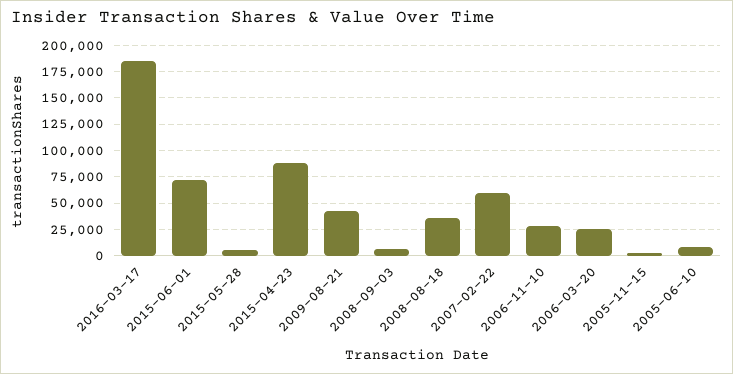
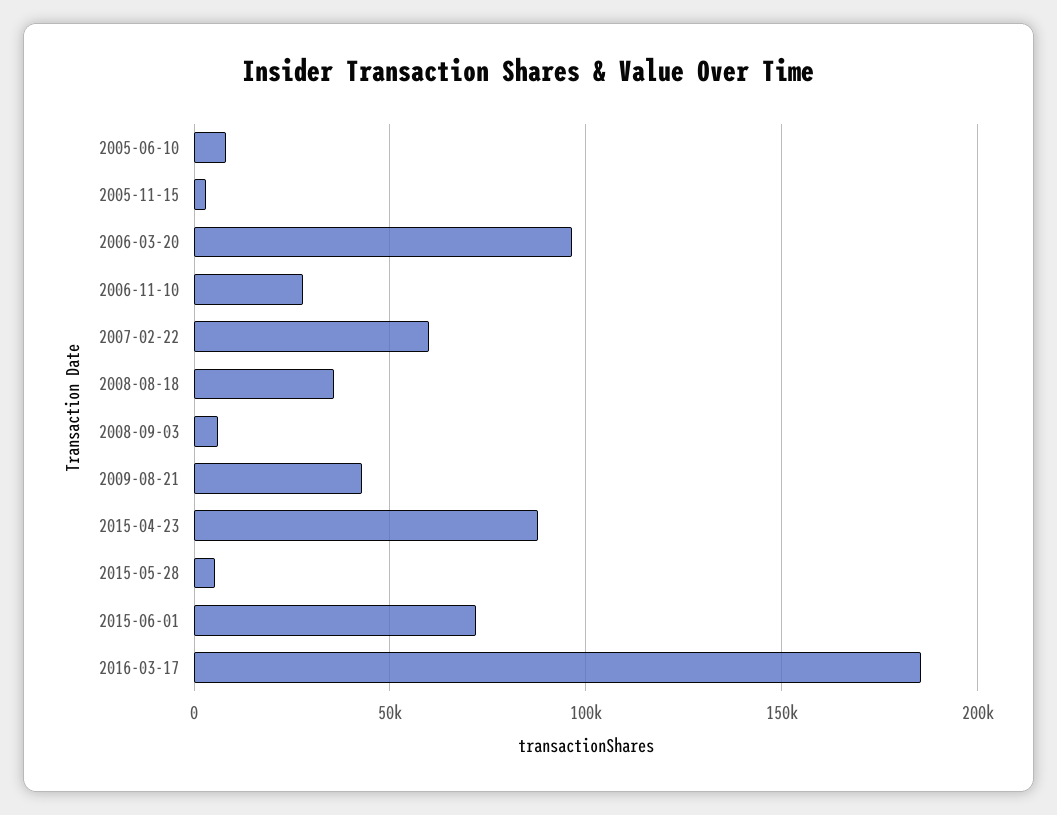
  {
    "2016-03-17": 185000,
    "2015-06-01": 70000,
    "2015-05-28": 5000,
    "2015-04-23": 90000,
    "2009-08-21": 45000,
    "2008-09-03": 5000,
    "2008-08-18": 35000,
    "2007-02-22": 60000,
    "2006-11-10": 30000,
-   "2006-03-20": 25000,
+   "2006-03-20": 95000,
    "2005-11-15": 5000,
    "2005-06-10": 10000
  }

